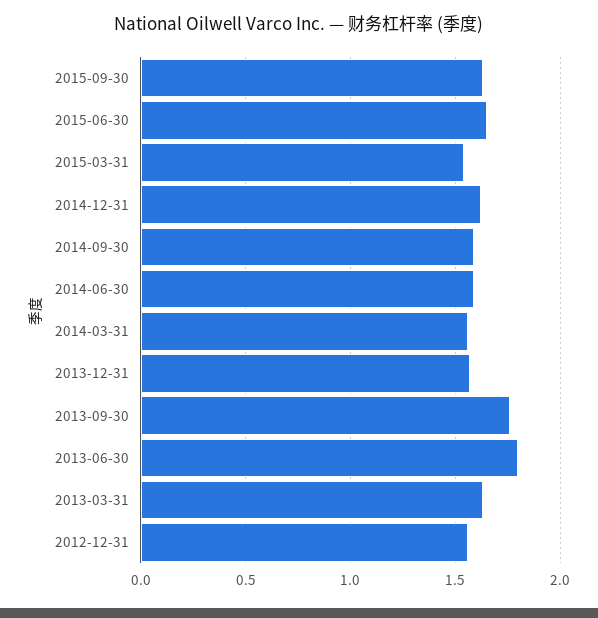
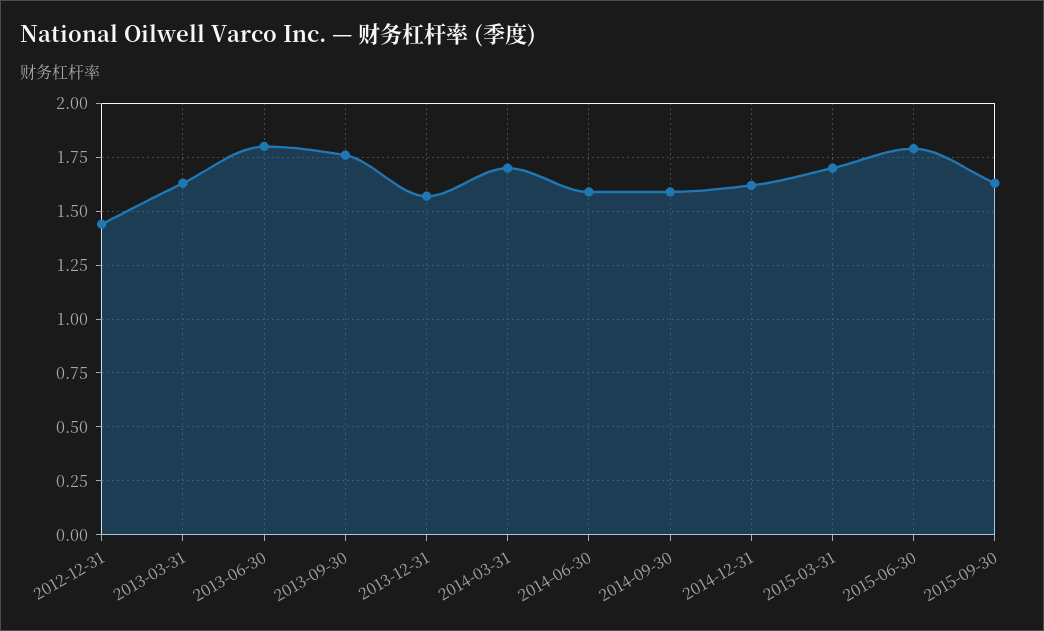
  {
    "2015-09-30": 1.65,
-   "2015-06-30": 1.65,
+   "2015-06-30": 1.8,
-   "2015-03-31": 1.55,
+   "2015-03-31": 1.7,
    "2014-12-31": 1.6,
    "2014-09-30": 1.6,
    "2014-06-30": 1.6,
-   "2014-03-31": 1.55,
+   "2014-03-31": 1.7,
    "2013-12-31": 1.55,
    "2013-09-30": 1.75,
    "2013-06-30": 1.8,
    "2013-03-31": 1.65,
-   "2012-12-31": 1.55
+   "2012-12-31": 1.45
  }

